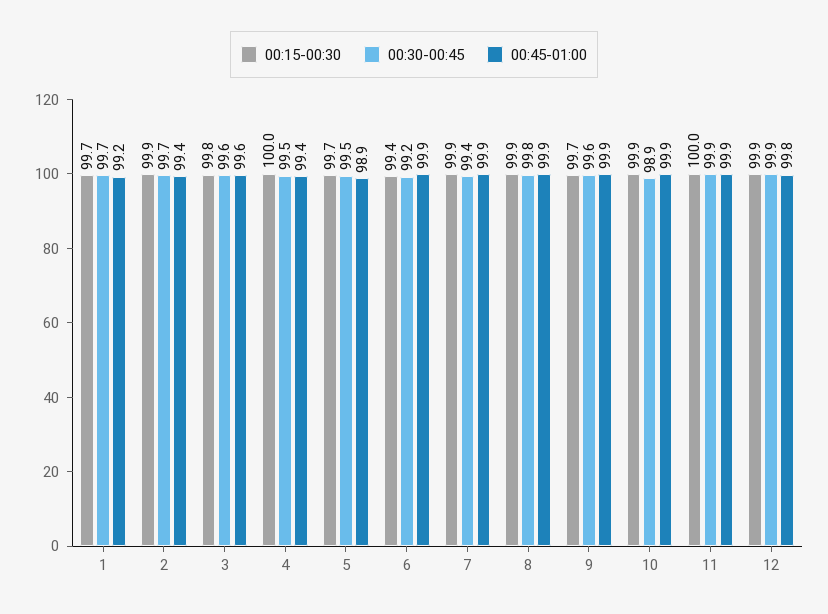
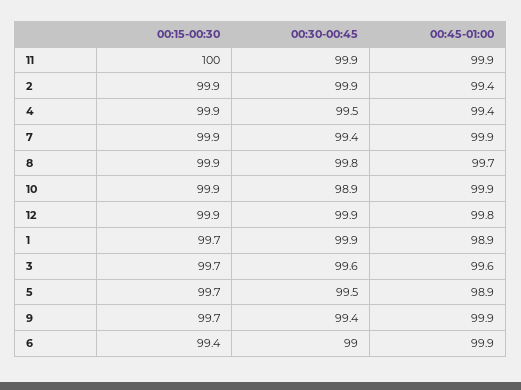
  {
    "00:15-00:30": {
      "1": 99.7,
      "2": 99.9,
-     "3": 99.8,
+     "3": 99.7,
-     "4": 100,
+     "4": 99.9,
      "5": 99.7,
      "6": 99.4,
      "7": 99.9,
      "8": 99.9,
      "9": 99.7,
      "10": 99.9,
      "11": 100,
      "12": 99.9
    },
    "00:30-00:45": {
-     "1": 99.7,
+     "1": 99.9,
-     "2": 99.7,
+     "2": 99.9,
      "3": 99.6,
      "4": 99.5,
      "5": 99.5,
-     "6": 99.2,
+     "6": 99,
      "7": 99.4,
      "8": 99.8,
-     "9": 99.6,
+     "9": 99.4,
      "10": 98.9,
      "11": 99.9,
      "12": 99.9
    },
    "00:45-01:00": {
-     "1": 99.2,
+     "1": 98.9,
      "2": 99.4,
      "3": 99.6,
      "4": 99.4,
      "5": 98.9,
      "6": 99.9,
      "7": 99.9,
-     "8": 99.9,
+     "8": 99.7,
      "9": 99.9,
      "10": 99.9,
      "11": 99.9,
      "12": 99.8
    }
  }

